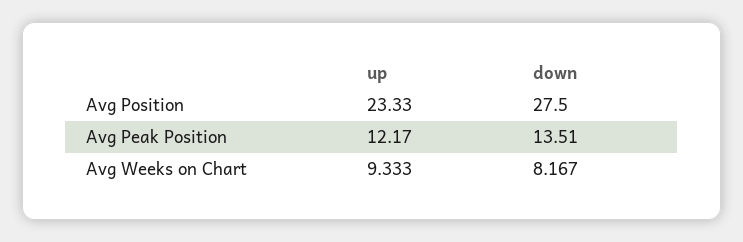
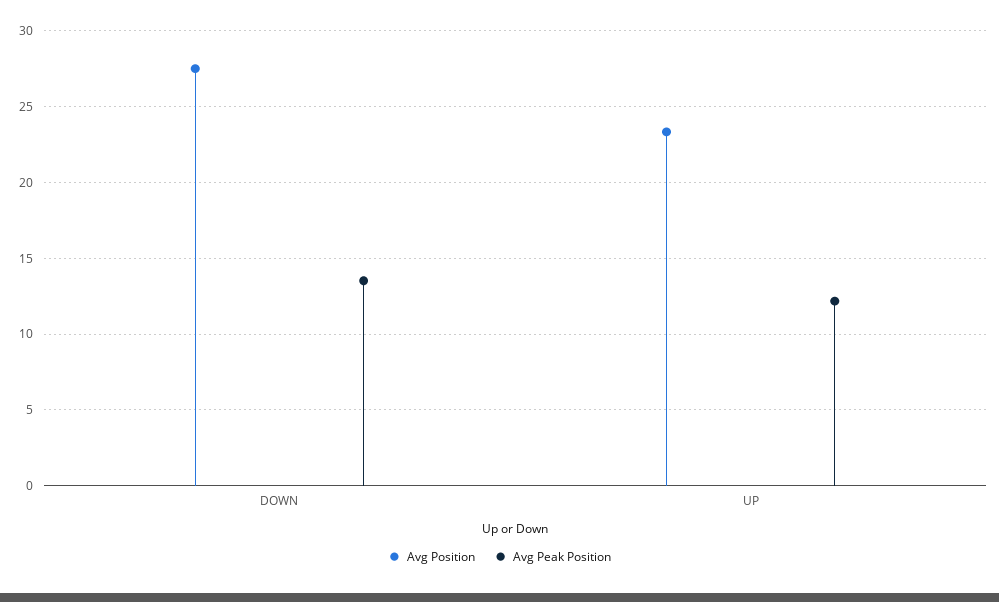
  {
    "Avg Position": {
      "up": 23.33,
      "down": 27.5
    },
    "Avg Peak Position": {
      "up": 12.17,
      "down": 13.51
-   },
+   }
-   "Avg Weeks on Chart": {
-     "up": 9.333,
-     "down": 8.167
-   }
  }

